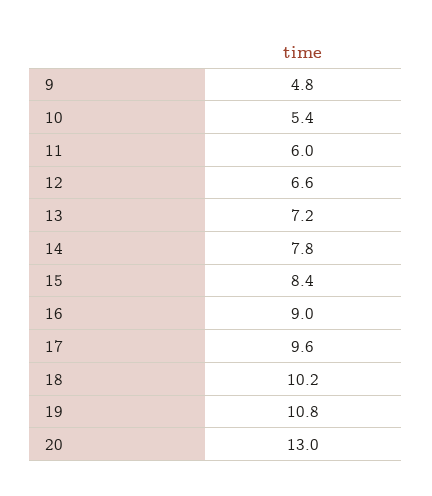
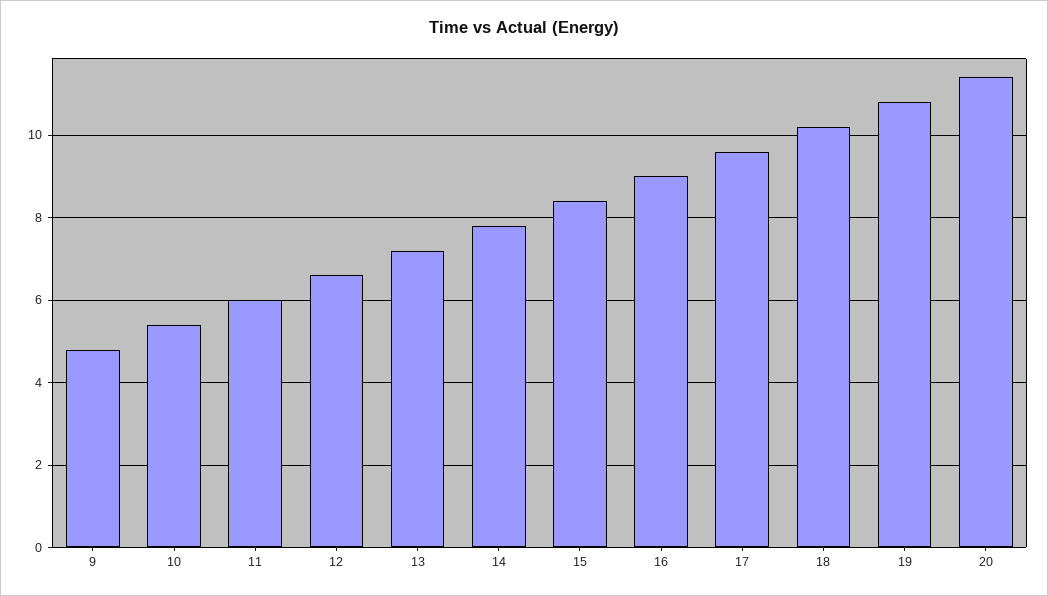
  {
    "9": 4.8,
    "10": 5.4,
    "11": 6,
    "12": 6.6,
    "13": 7.2,
    "14": 7.8,
    "15": 8.4,
    "16": 9,
    "17": 9.6,
    "18": 10.2,
    "19": 10.8,
-   "20": 13
+   "20": 11.5
  }

